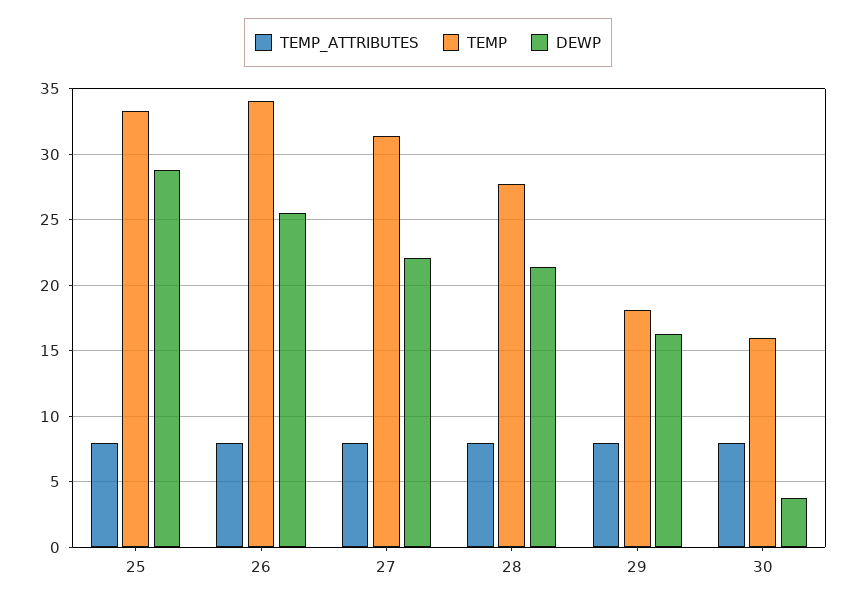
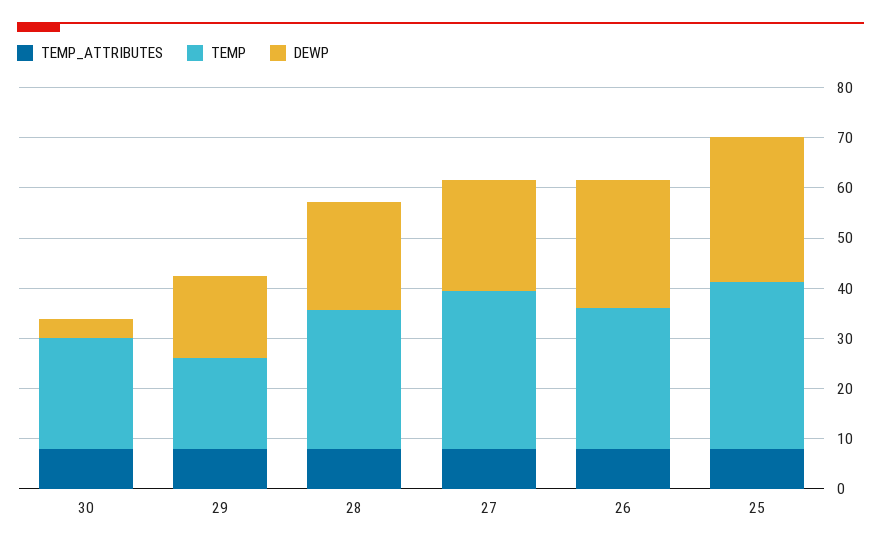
  {
    "TEMP_ATTRIBUTES": {
      "25": 8,
      "26": 8,
      "27": 8,
      "28": 8,
      "29": 8,
      "30": 8
    },
    "TEMP": {
      "25": 33.5,
-     "26": 34,
+     "26": 28,
      "27": 31.5,
      "28": 27.5,
      "29": 18,
-     "30": 16
+     "30": 22
    },
    "DEWP": {
      "25": 29,
      "26": 25.5,
      "27": 22,
      "28": 21.5,
      "29": 16.5,
      "30": 4
    }
  }

